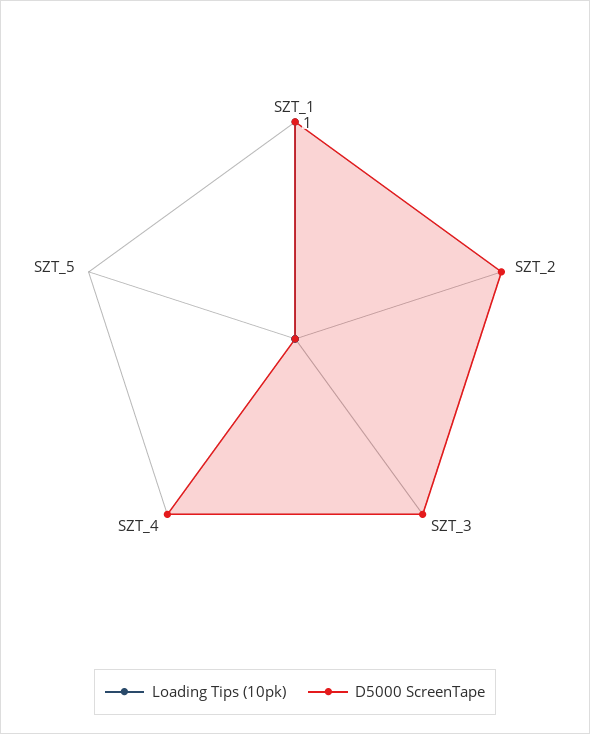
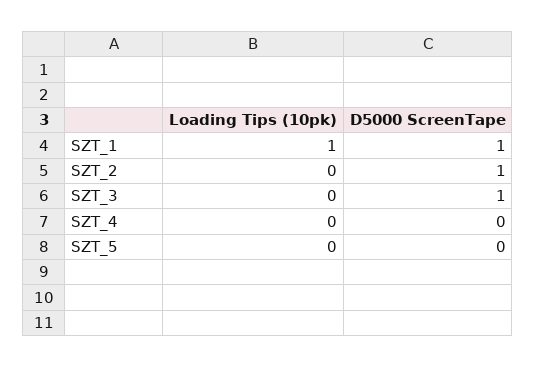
  {
    "Loading Tips (10pk)": {
      "SZT_1": 1,
      "SZT_2": 0,
      "SZT_3": 0,
      "SZT_4": 0,
      "SZT_5": 0
    },
    "D5000 ScreenTape": {
      "SZT_1": 1,
      "SZT_2": 1,
      "SZT_3": 1,
-     "SZT_4": 1,
+     "SZT_4": 0,
      "SZT_5": 0
    }
  }

